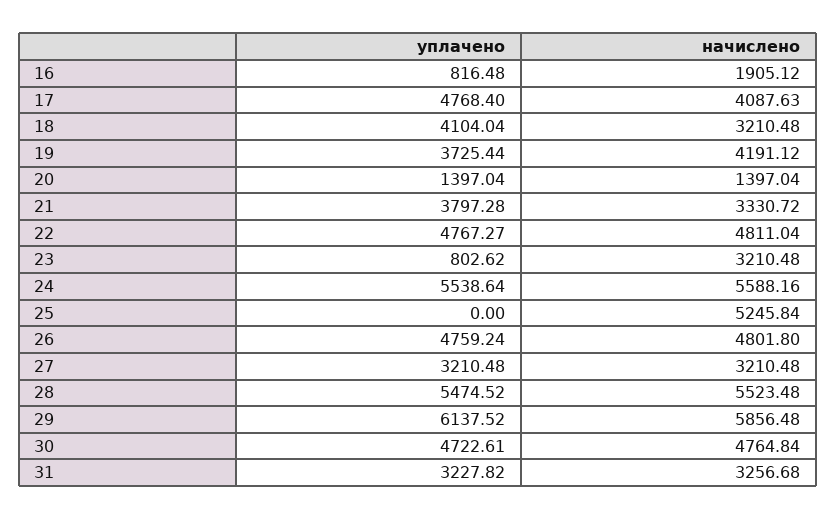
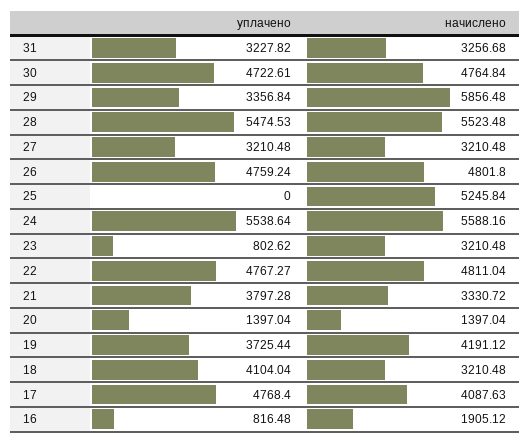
  {
    "уплачено": {
      "16": 816.48,
      "17": 4768.4,
      "18": 4104.04,
      "19": 3725.44,
      "20": 1397.04,
      "21": 3797.28,
      "22": 4767.27,
      "23": 802.62,
      "24": 5538.64,
      "25": 0,
      "26": 4759.24,
      "27": 3210.48,
-     "28": 5474.52,
+     "28": 5474.53,
-     "29": 6137.52,
+     "29": 3356.84,
      "30": 4722.61,
      "31": 3227.82
    },
    "начислено": {
      "16": 1905.12,
      "17": 4087.63,
      "18": 3210.48,
      "19": 4191.12,
      "20": 1397.04,
      "21": 3330.72,
      "22": 4811.04,
      "23": 3210.48,
      "24": 5588.16,
      "25": 5245.84,
      "26": 4801.8,
      "27": 3210.48,
      "28": 5523.48,
      "29": 5856.48,
      "30": 4764.84,
      "31": 3256.68
    }
  }

